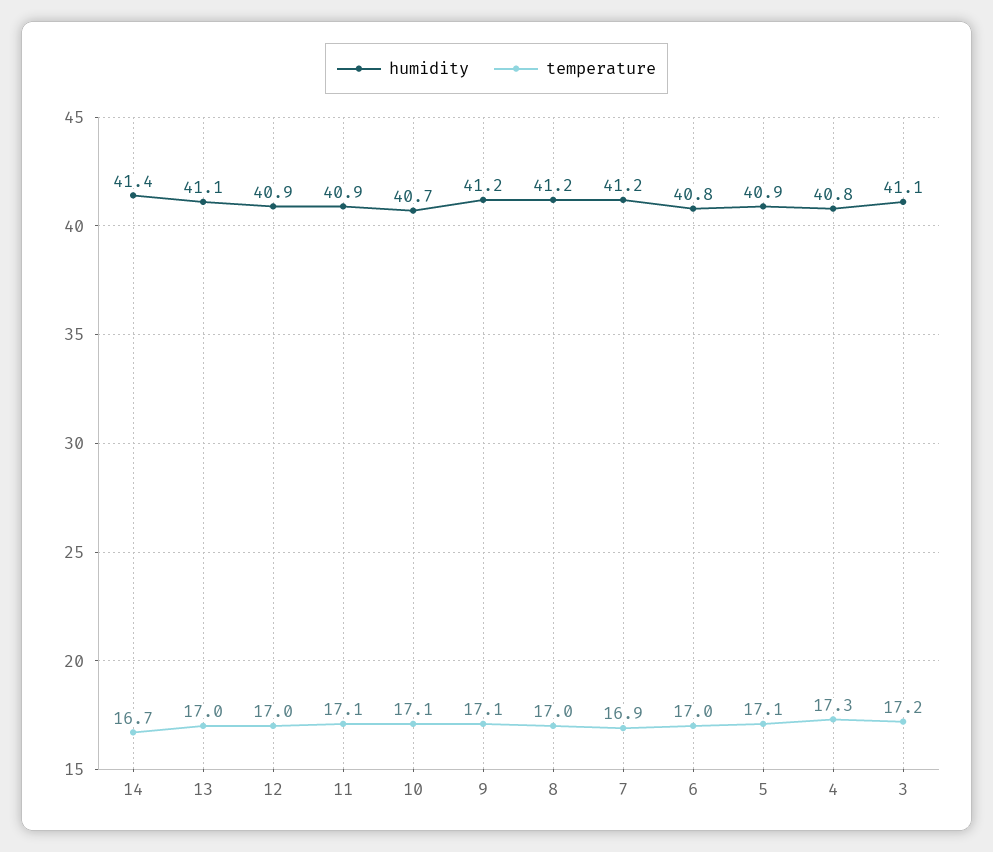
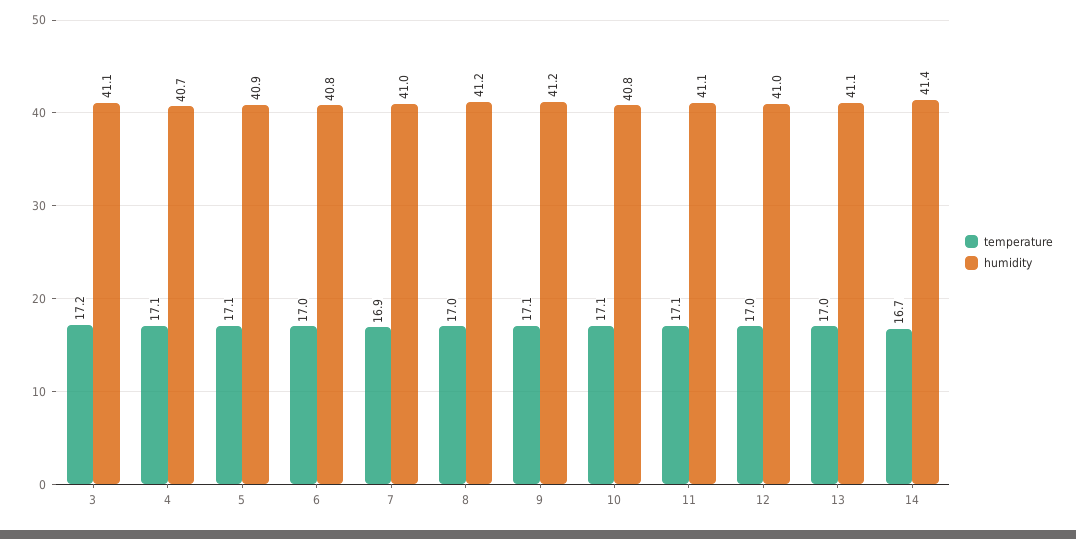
  {
    "humidity": {
      "14": 41.4,
      "13": 41.1,
-     "12": 40.9,
+     "12": 41,
-     "11": 40.9,
+     "11": 41.1,
-     "10": 40.7,
+     "10": 40.8,
      "9": 41.2,
      "8": 41.2,
-     "7": 41.2,
+     "7": 41,
      "6": 40.8,
      "5": 40.9,
-     "4": 40.8,
+     "4": 40.7,
      "3": 41.1
    },
    "temperature": {
      "14": 16.7,
      "13": 17,
      "12": 17,
      "11": 17.1,
      "10": 17.1,
      "9": 17.1,
      "8": 17,
      "7": 16.9,
      "6": 17,
      "5": 17.1,
-     "4": 17.3,
+     "4": 17.1,
      "3": 17.2
    }
  }

